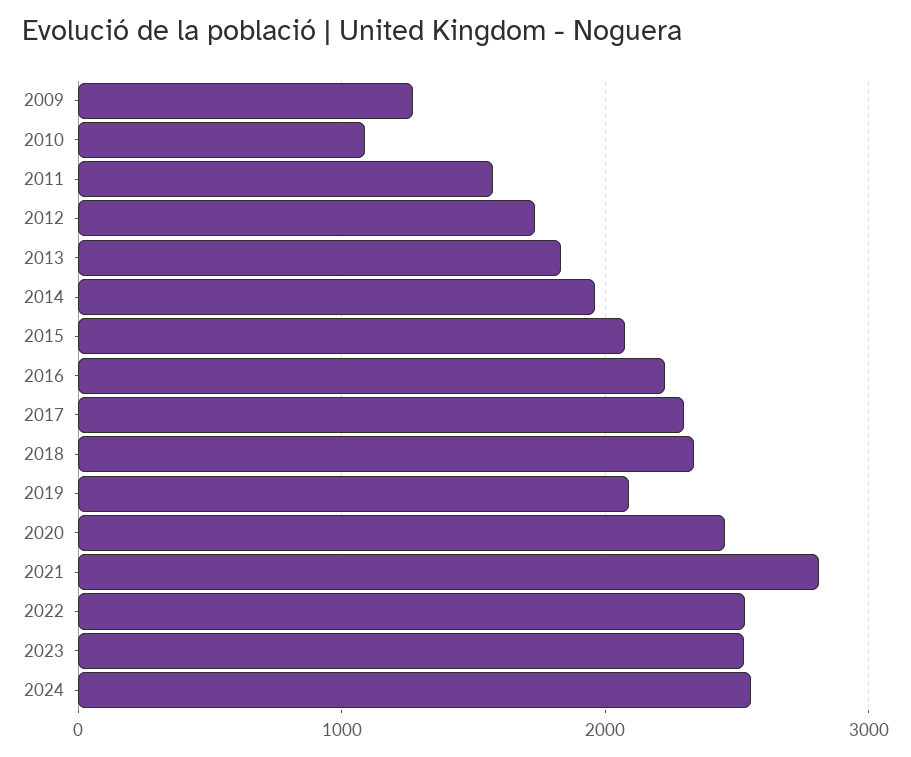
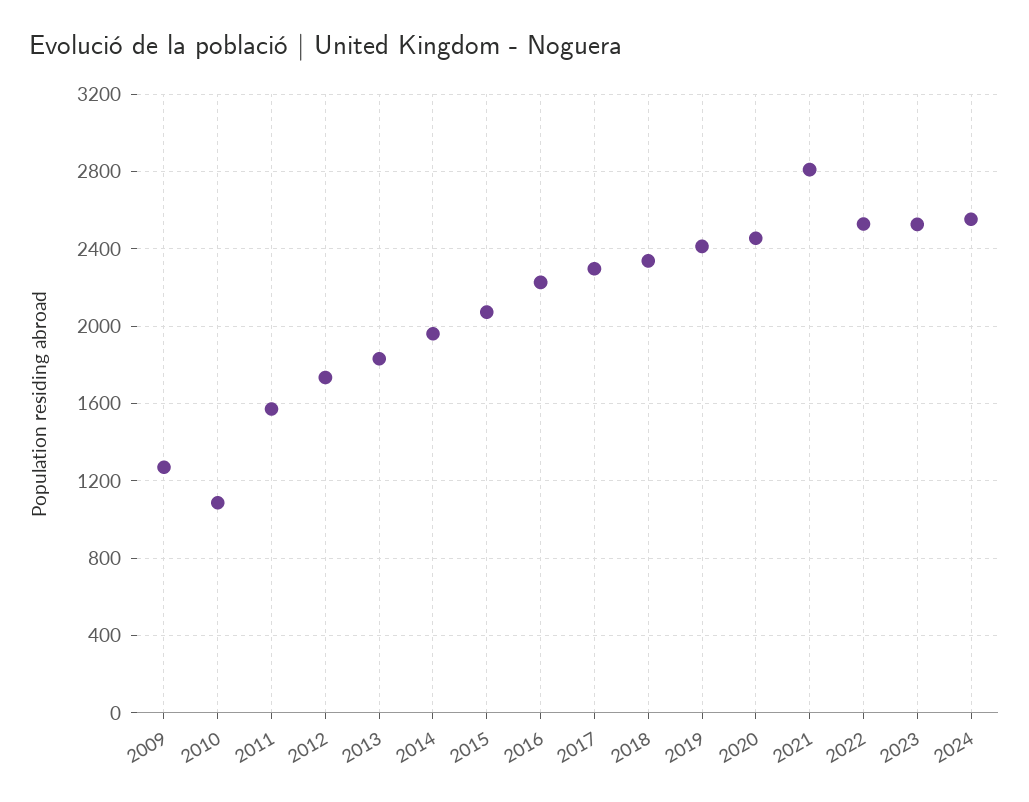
  {
    "2009": 1250,
    "2010": 1100,
    "2011": 1550,
    "2012": 1750,
    "2013": 1850,
    "2014": 1950,
    "2015": 2050,
    "2016": 2250,
    "2017": 2300,
    "2018": 2350,
-   "2019": 2100,
+   "2019": 2400,
    "2020": 2450,
    "2021": 2800,
    "2022": 2550,
    "2023": 2550,
    "2024": 2550
  }

